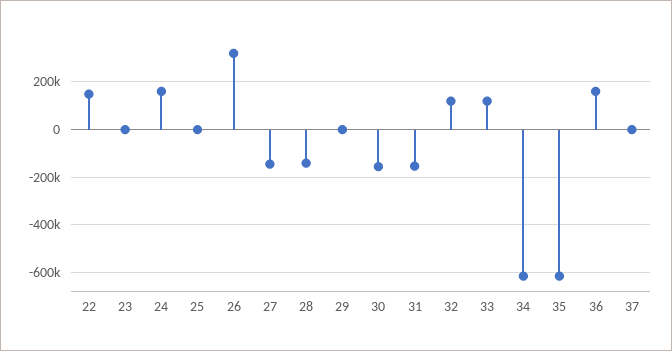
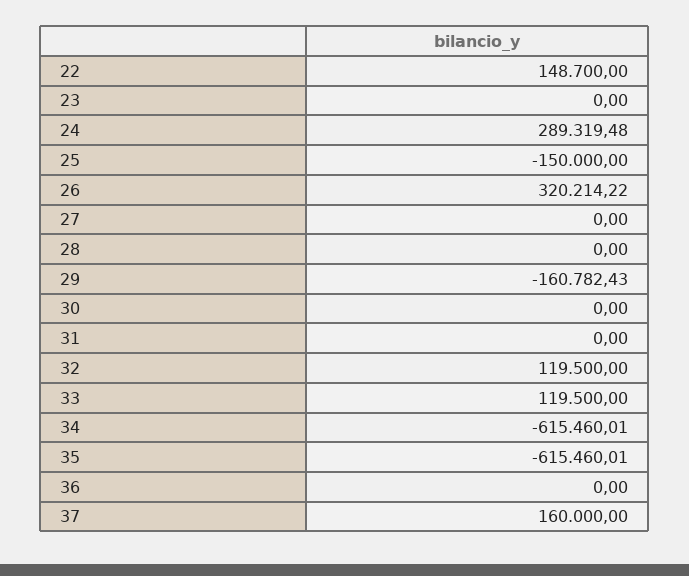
  {
    "22": 148700,
    "23": 0,
-   "24": 150000,
+   "24": 289319.48,
-   "25": 0,
+   "25": -150000,
    "26": 320214.22,
-   "27": -150000,
+   "27": 0,
-   "28": -150000,
+   "28": 0,
-   "29": 0,
+   "29": -160782.43,
-   "30": -150000,
+   "30": 0,
-   "31": -150000,
+   "31": 0,
    "32": 119500,
    "33": 119500,
    "34": -615460.01,
    "35": -615460.01,
-   "36": 150000,
+   "36": 0,
-   "37": 0
+   "37": 160000
  }

